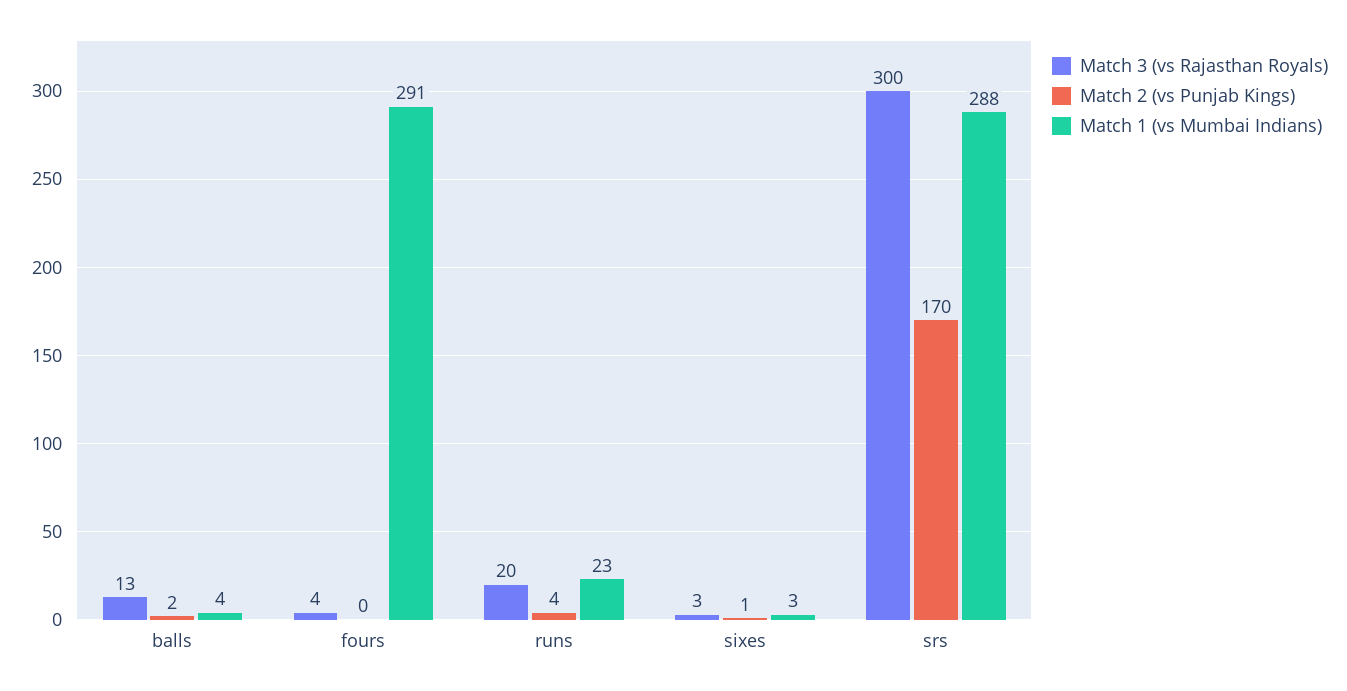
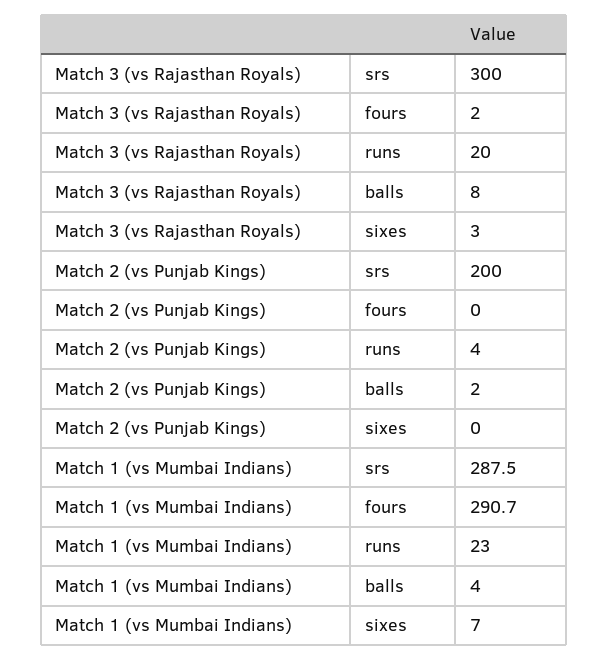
  {
    "Match 3 (vs Rajasthan Royals)": {
-     "balls": 13,
+     "balls": 8,
-     "fours": 4,
+     "fours": 2,
      "runs": 20,
      "sixes": 3,
      "srs": 300
    },
    "Match 2 (vs Punjab Kings)": {
      "balls": 2,
      "fours": 0,
      "runs": 4,
-     "sixes": 1,
+     "sixes": 0,
-     "srs": 170
+     "srs": 200
    },
    "Match 1 (vs Mumbai Indians)": {
      "balls": 4,
      "fours": 290.7,
      "runs": 23,
-     "sixes": 3,
+     "sixes": 7,
      "srs": 287.5
    }
  }

